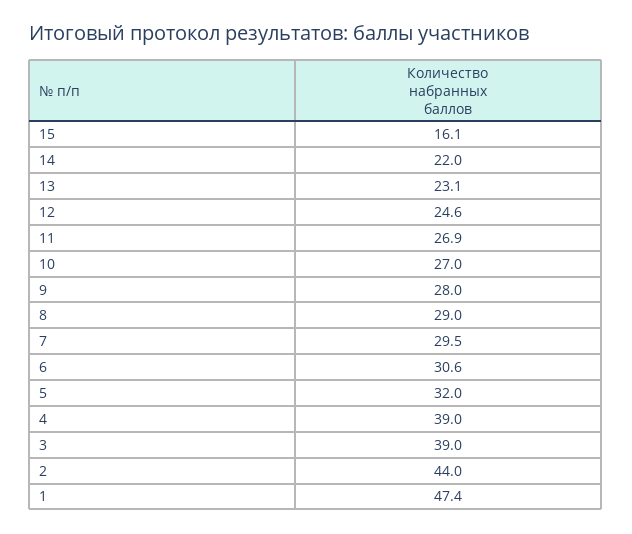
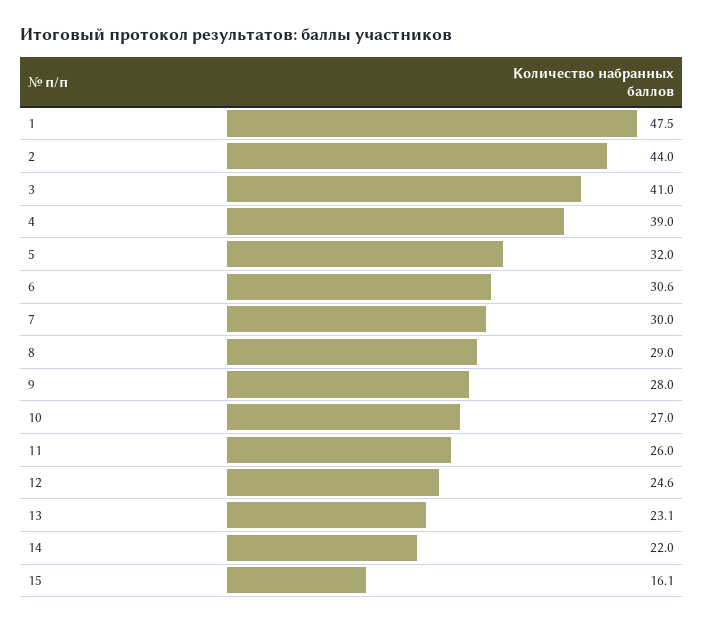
  {
    "15": 16.1,
    "14": 22,
    "13": 23.1,
    "12": 24.6,
-   "11": 26.9,
+   "11": 26,
    "10": 27,
    "9": 28,
    "8": 29,
-   "7": 29.5,
+   "7": 30,
    "6": 30.6,
    "5": 32,
    "4": 39,
-   "3": 39,
+   "3": 41,
    "2": 44,
-   "1": 47.4
+   "1": 47.5
  }

